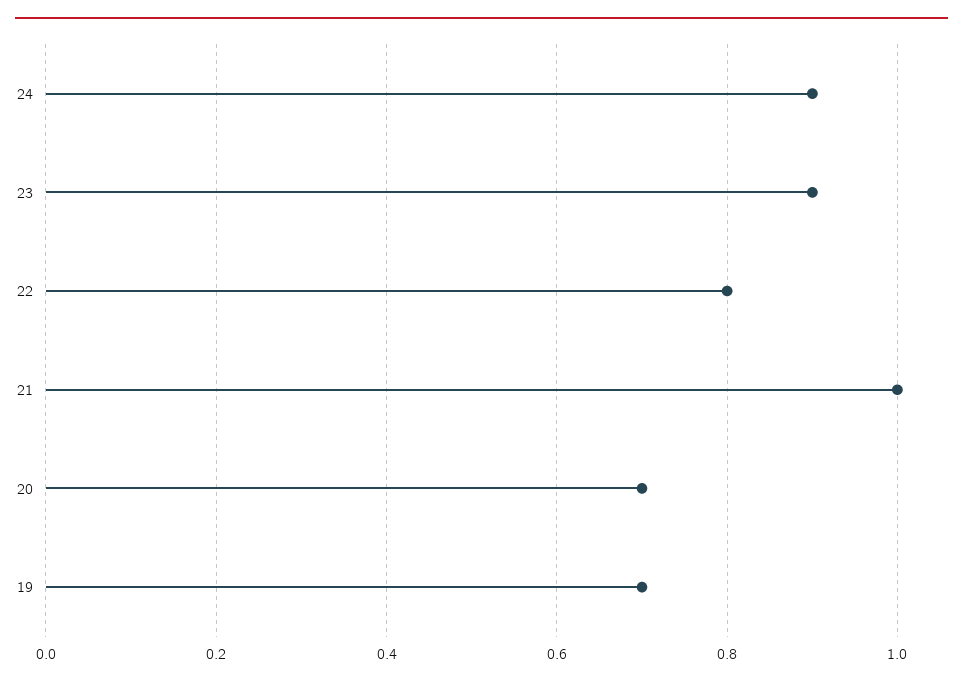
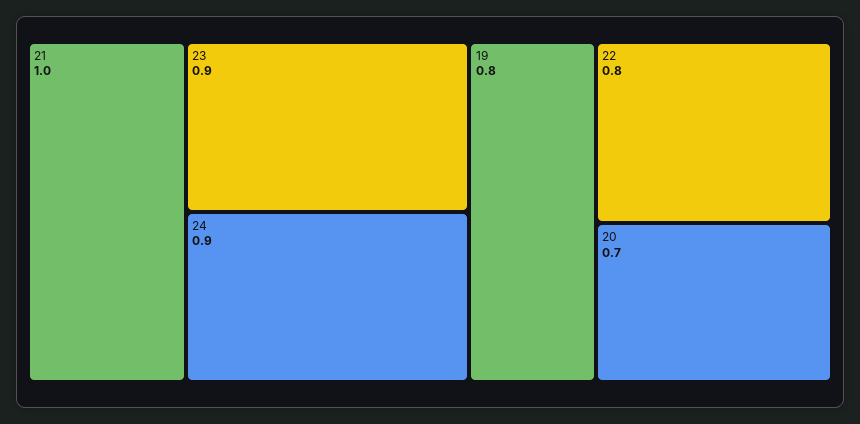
  {
    "24": 0.9,
    "23": 0.9,
    "22": 0.8,
    "21": 1,
    "20": 0.7,
-   "19": 0.7
+   "19": 0.8
  }

